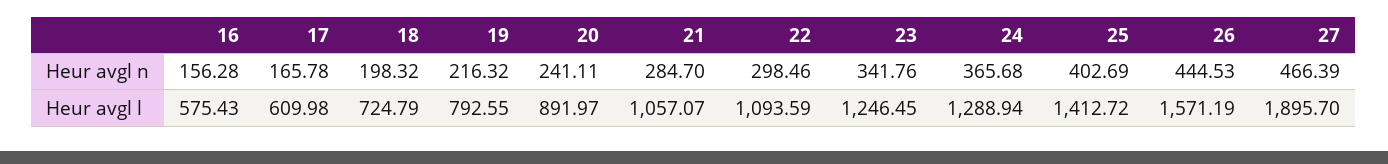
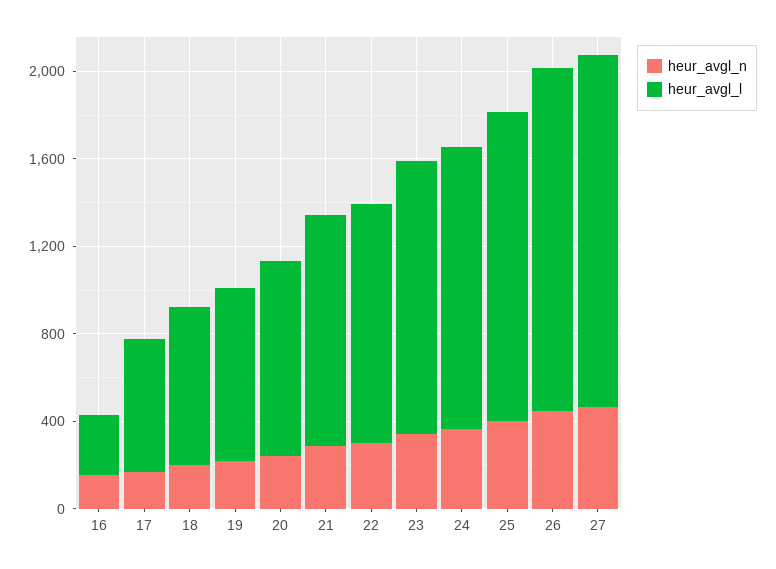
  {
    "Heur avgl n": {
      "16": 156.28,
      "17": 165.78,
      "18": 198.32,
      "19": 216.32,
      "20": 241.11,
      "21": 284.7,
      "22": 298.46,
      "23": 341.76,
      "24": 365.68,
      "25": 402.69,
      "26": 444.53,
      "27": 466.39
    },
    "Heur avgl l": {
-     "16": 575.43,
+     "16": 300,
      "17": 609.98,
      "18": 724.79,
      "19": 792.55,
      "20": 891.97,
      "21": 1057.07,
      "22": 1093.59,
      "23": 1246.45,
      "24": 1288.94,
      "25": 1412.72,
      "26": 1571.19,
-     "27": 1895.7
+     "27": 1600
    }
  }

